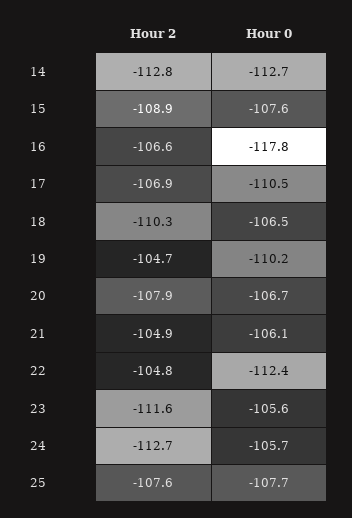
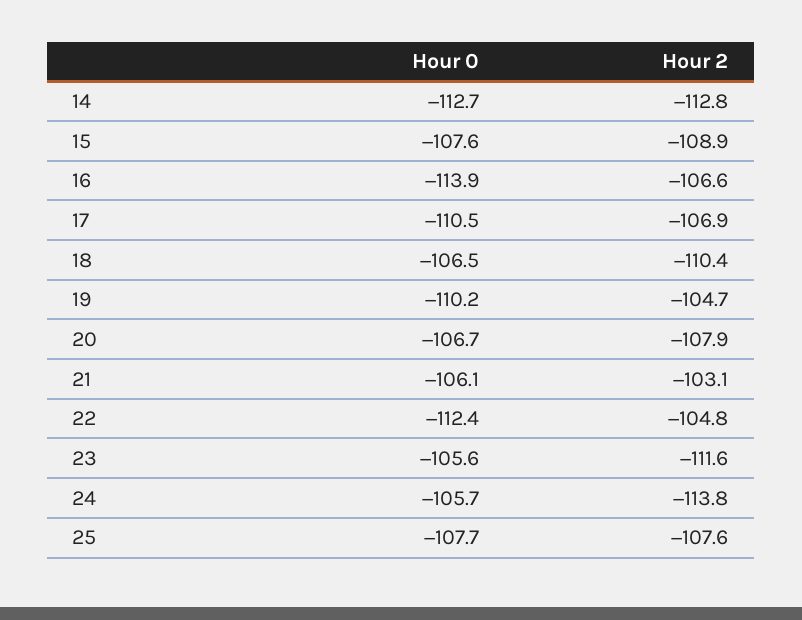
  {
    "Hour 2": {
      "14": -112.8,
      "15": -108.9,
      "16": -106.6,
      "17": -106.9,
-     "18": -110.3,
+     "18": -110.4,
      "19": -104.7,
      "20": -107.9,
-     "21": -104.9,
+     "21": -103.1,
      "22": -104.8,
      "23": -111.6,
-     "24": -112.7,
+     "24": -113.8,
      "25": -107.6
    },
    "Hour 0": {
      "14": -112.7,
      "15": -107.6,
-     "16": -117.8,
+     "16": -113.9,
      "17": -110.5,
      "18": -106.5,
      "19": -110.2,
      "20": -106.7,
      "21": -106.1,
      "22": -112.4,
      "23": -105.6,
      "24": -105.7,
      "25": -107.7
    }
  }

